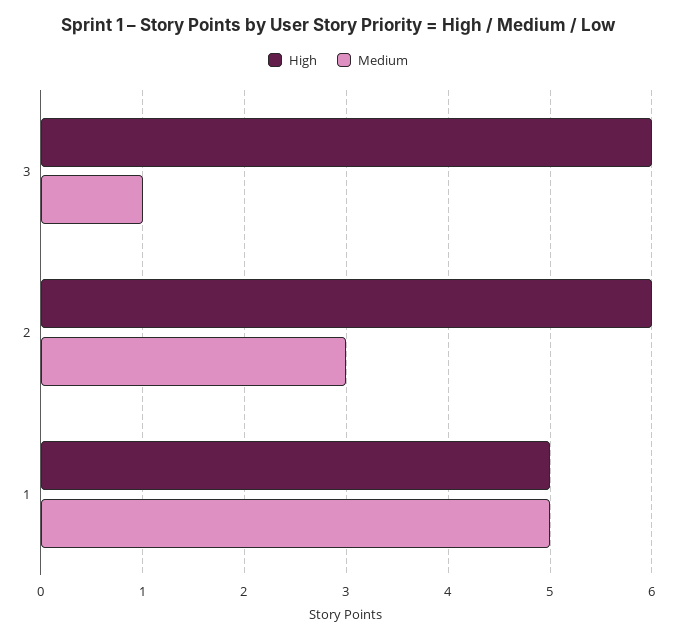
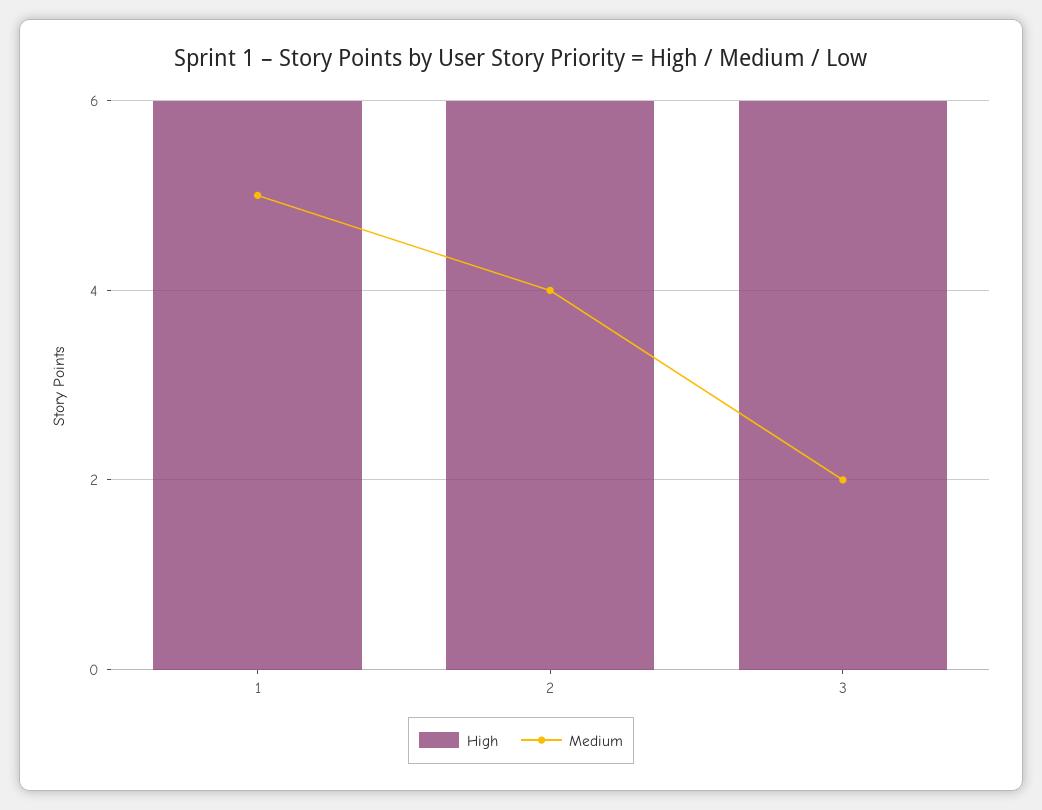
  {
    "High": {
      "3": 6,
      "2": 6,
-     "1": 5
+     "1": 6
    },
    "Medium": {
-     "3": 1,
+     "3": 2,
-     "2": 3,
+     "2": 4,
      "1": 5
    }
  }

